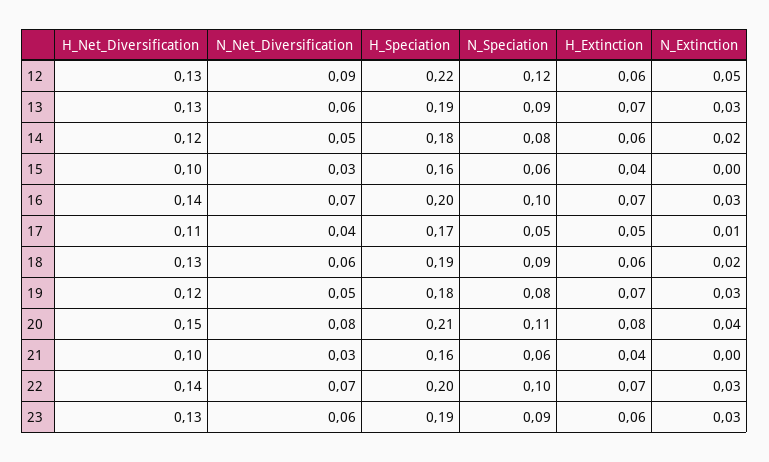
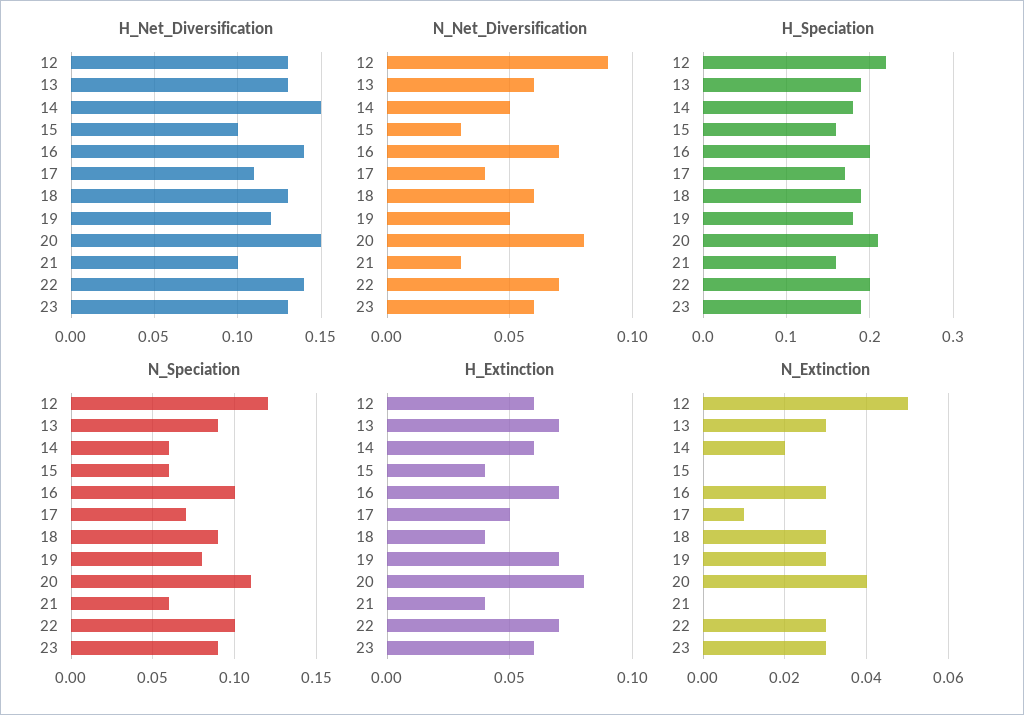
  {
    "H_Net_Diversification": {
      "12": 0.13,
      "13": 0.13,
-     "14": 0.12,
+     "14": 0.15,
      "15": 0.1,
      "16": 0.14,
      "17": 0.11,
      "18": 0.13,
      "19": 0.12,
      "20": 0.15,
      "21": 0.1,
      "22": 0.14,
      "23": 0.13
    },
    "N_Net_Diversification": {
      "12": 0.09,
      "13": 0.06,
      "14": 0.05,
      "15": 0.03,
      "16": 0.07,
      "17": 0.04,
      "18": 0.06,
      "19": 0.05,
      "20": 0.08,
      "21": 0.03,
      "22": 0.07,
      "23": 0.06
    },
    "H_Speciation": {
      "12": 0.22,
      "13": 0.19,
      "14": 0.18,
      "15": 0.16,
      "16": 0.2,
      "17": 0.17,
      "18": 0.19,
      "19": 0.18,
      "20": 0.21,
      "21": 0.16,
      "22": 0.2,
      "23": 0.19
    },
    "N_Speciation": {
      "12": 0.12,
      "13": 0.09,
-     "14": 0.08,
+     "14": 0.06,
      "15": 0.06,
      "16": 0.1,
-     "17": 0.05,
+     "17": 0.07,
      "18": 0.09,
      "19": 0.08,
      "20": 0.11,
      "21": 0.06,
      "22": 0.1,
      "23": 0.09
    },
    "H_Extinction": {
      "12": 0.06,
      "13": 0.07,
      "14": 0.06,
      "15": 0.04,
      "16": 0.07,
      "17": 0.05,
-     "18": 0.06,
+     "18": 0.04,
      "19": 0.07,
      "20": 0.08,
      "21": 0.04,
      "22": 0.07,
      "23": 0.06
    },
    "N_Extinction": {
      "12": 0.05,
      "13": 0.03,
      "14": 0.02,
      "15": 0,
      "16": 0.03,
      "17": 0.01,
-     "18": 0.02,
+     "18": 0.03,
      "19": 0.03,
      "20": 0.04,
      "21": 0,
      "22": 0.03,
      "23": 0.03
    }
  }

